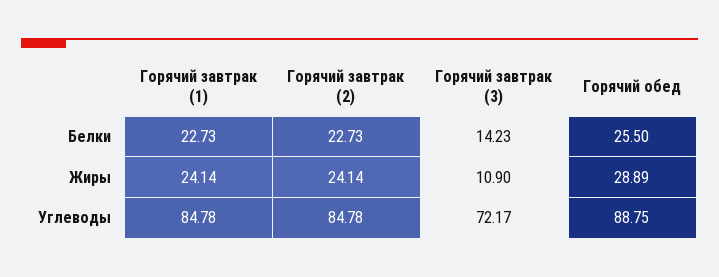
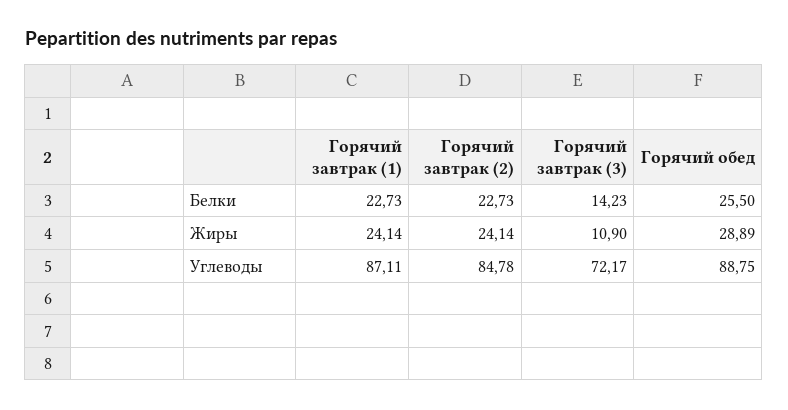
  {
    "Горячий завтрак (1)": {
      "Белки": 22.73,
      "Жиры": 24.14,
-     "Углеводы": 84.78
+     "Углеводы": 87.11
    },
    "Горячий завтрак (2)": {
      "Белки": 22.73,
      "Жиры": 24.14,
      "Углеводы": 84.78
    },
    "Горячий завтрак (3)": {
      "Белки": 14.23,
      "Жиры": 10.9,
      "Углеводы": 72.17
    },
    "Горячий обед": {
      "Белки": 25.5,
      "Жиры": 28.89,
      "Углеводы": 88.75
    }
  }

